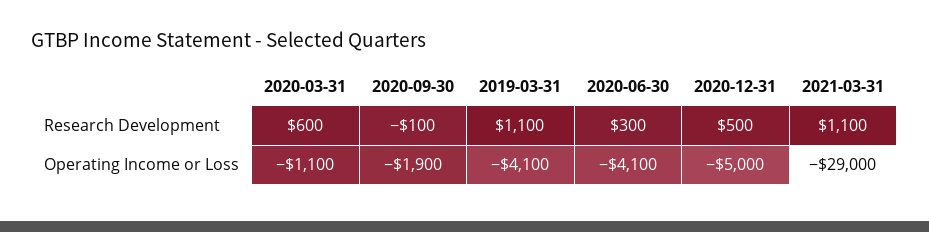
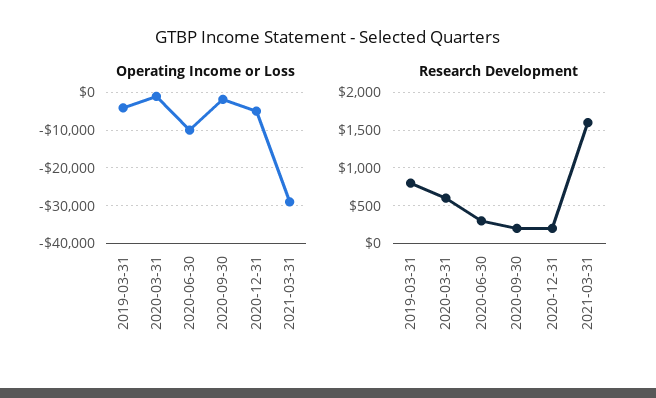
  {
    "Research Development": {
      "2020-03-31": 600,
-     "2020-09-30": -100,
+     "2020-09-30": 200,
-     "2019-03-31": 1100,
+     "2019-03-31": 800,
      "2020-06-30": 300,
-     "2020-12-31": 500,
+     "2020-12-31": 200,
-     "2021-03-31": 1100
+     "2021-03-31": 1600
    },
    "Operating Income or Loss": {
      "2020-03-31": -1100,
      "2020-09-30": -1900,
      "2019-03-31": -4100,
-     "2020-06-30": -4100,
+     "2020-06-30": -10000,
      "2020-12-31": -5000,
      "2021-03-31": -29000
    }
  }

